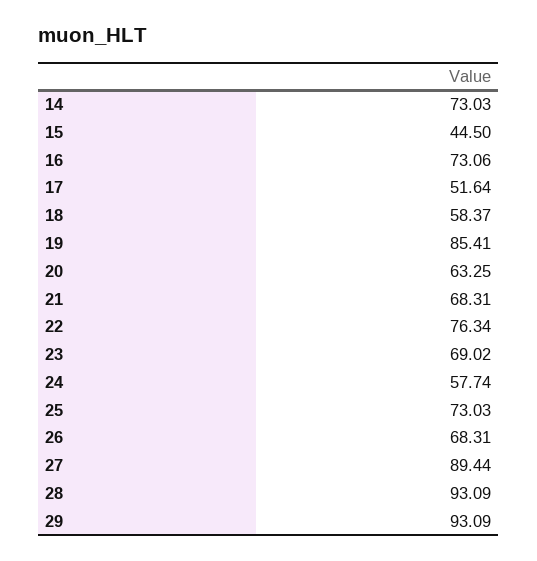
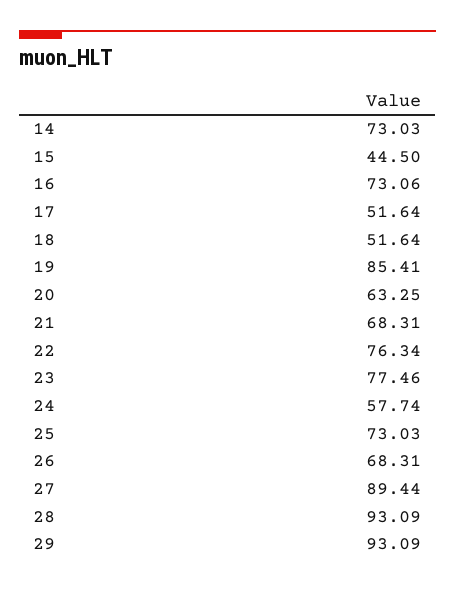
  {
    "14": 73.03,
    "15": 44.5,
    "16": 73.06,
    "17": 51.64,
-   "18": 58.37,
+   "18": 51.64,
    "19": 85.41,
    "20": 63.25,
    "21": 68.31,
    "22": 76.34,
-   "23": 69.02,
+   "23": 77.46,
    "24": 57.74,
    "25": 73.03,
    "26": 68.31,
    "27": 89.44,
    "28": 93.09,
    "29": 93.09
  }

